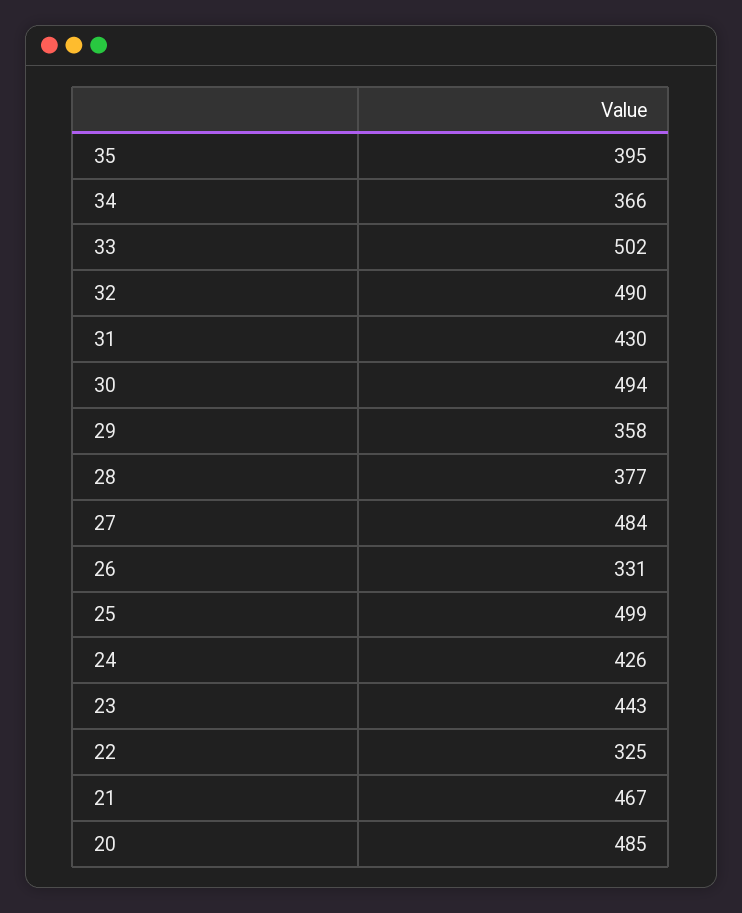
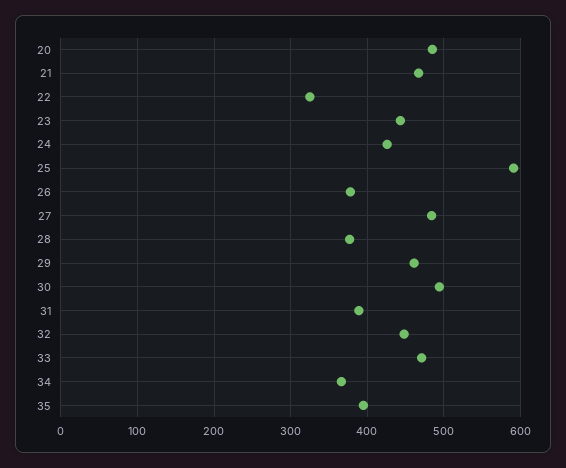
  {
    "35": 395,
    "34": 366,
-   "33": 502,
+   "33": 470,
-   "32": 490,
+   "32": 450,
-   "31": 430,
+   "31": 390,
    "30": 494,
-   "29": 358,
+   "29": 460,
    "28": 377,
    "27": 484,
-   "26": 331,
+   "26": 380,
-   "25": 499,
+   "25": 590,
    "24": 426,
    "23": 443,
    "22": 325,
    "21": 467,
    "20": 485
  }

